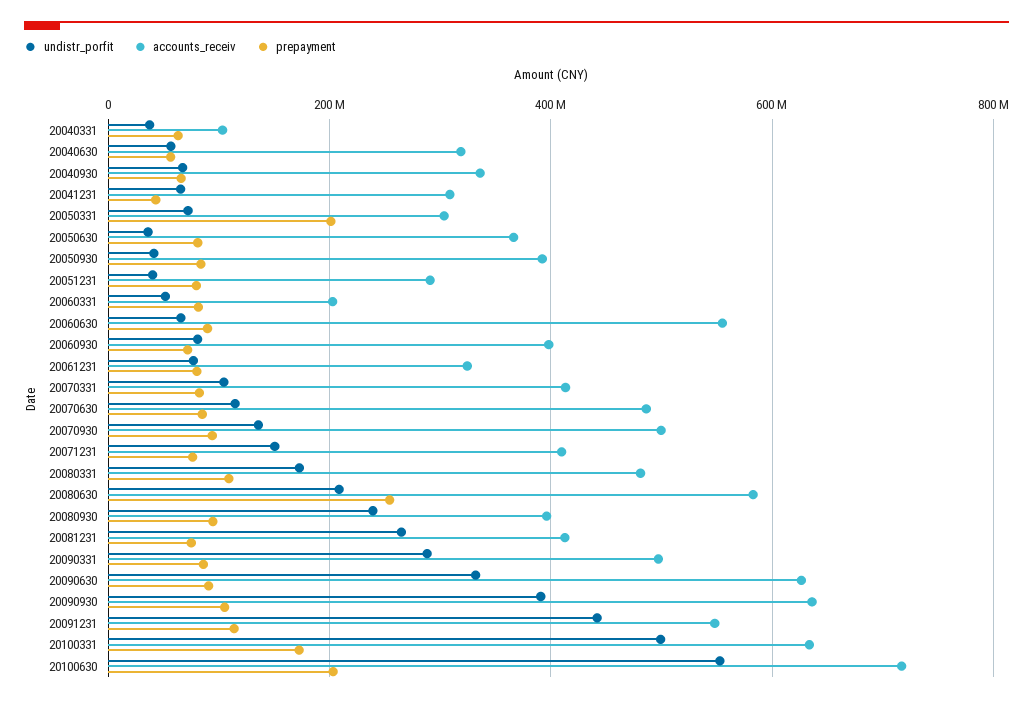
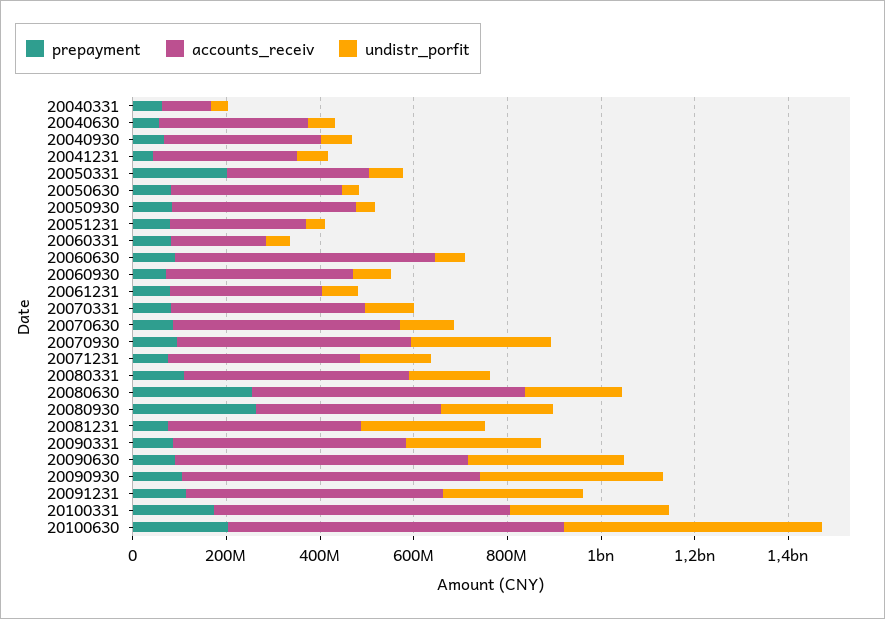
  {
    "undistr_porfit": {
      "20040331": 40000000,
      "20040630": 60000000,
      "20040930": 60000000,
      "20041231": 60000000,
      "20050331": 80000000,
      "20050630": 40000000,
      "20050930": 40000000,
      "20051231": 40000000,
      "20060331": 60000000,
      "20060630": 60000000,
      "20060930": 80000000,
      "20061231": 80000000,
      "20070331": 100000000,
      "20070630": 120000000,
-     "20070930": 140000000,
+     "20070930": 300000000,
      "20071231": 160000000,
      "20080331": 180000000,
      "20080630": 200000000,
      "20080930": 240000000,
      "20081231": 260000000,
      "20090331": 280000000,
      "20090630": 340000000,
      "20090930": 400000000,
-     "20091231": 440000000,
+     "20091231": 300000000,
-     "20100331": 500000000,
+     "20100331": 350000000,
      "20100630": 560000000
    },
    "accounts_receiv": {
      "20040331": 100000000,
      "20040630": 320000000,
      "20040930": 340000000,
      "20041231": 300000000,
      "20050331": 300000000,
      "20050630": 360000000,
      "20050930": 400000000,
      "20051231": 300000000,
      "20060331": 200000000,
      "20060630": 560000000,
      "20060930": 400000000,
      "20061231": 320000000,
      "20070331": 420000000,
      "20070630": 480000000,
      "20070930": 500000000,
      "20071231": 400000000,
      "20080331": 480000000,
      "20080630": 580000000,
      "20080930": 400000000,
      "20081231": 420000000,
      "20090331": 500000000,
      "20090630": 620000000,
      "20090930": 640000000,
      "20091231": 540000000,
      "20100331": 640000000,
      "20100630": 720000000
    },
    "prepayment": {
      "20040331": 60000000,
      "20040630": 60000000,
      "20040930": 60000000,
      "20041231": 40000000,
      "20050331": 200000000,
      "20050630": 80000000,
      "20050930": 80000000,
      "20051231": 80000000,
      "20060331": 80000000,
      "20060630": 80000000,
      "20060930": 80000000,
      "20061231": 80000000,
      "20070331": 80000000,
      "20070630": 80000000,
      "20070930": 100000000,
      "20071231": 80000000,
      "20080331": 100000000,
      "20080630": 260000000,
-     "20080930": 100000000,
+     "20080930": 250000000,
      "20081231": 80000000,
      "20090331": 80000000,
      "20090630": 100000000,
      "20090930": 100000000,
      "20091231": 120000000,
      "20100331": 180000000,
      "20100630": 200000000
    }
  }

